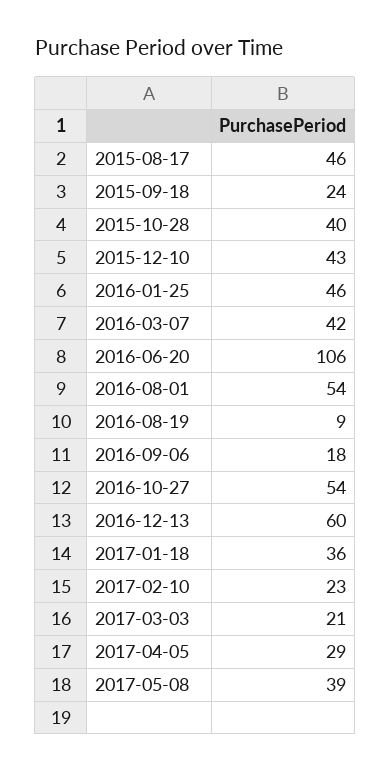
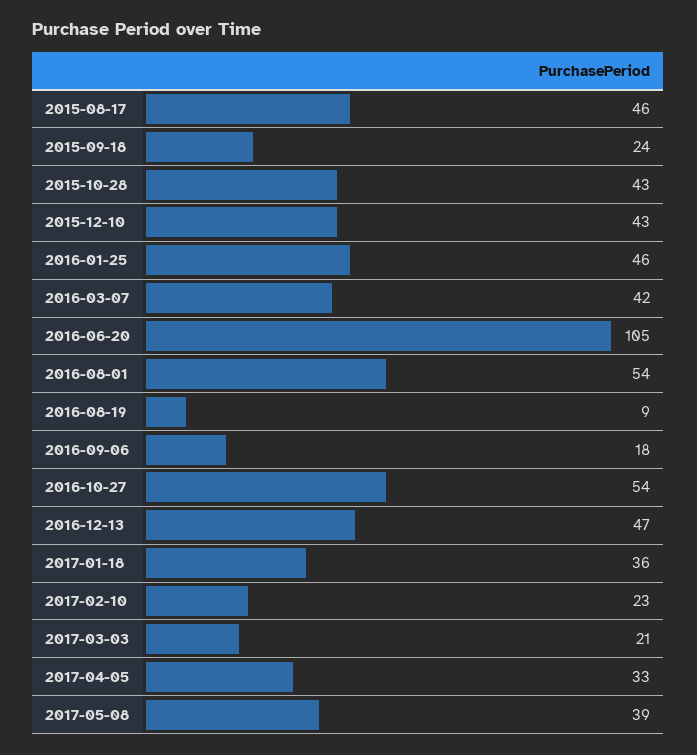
  {
    "2015-08-17": 46,
    "2015-09-18": 24,
-   "2015-10-28": 40,
+   "2015-10-28": 43,
    "2015-12-10": 43,
    "2016-01-25": 46,
    "2016-03-07": 42,
-   "2016-06-20": 106,
+   "2016-06-20": 105,
    "2016-08-01": 54,
    "2016-08-19": 9,
    "2016-09-06": 18,
    "2016-10-27": 54,
-   "2016-12-13": 60,
+   "2016-12-13": 47,
    "2017-01-18": 36,
    "2017-02-10": 23,
    "2017-03-03": 21,
-   "2017-04-05": 29,
+   "2017-04-05": 33,
    "2017-05-08": 39
  }

